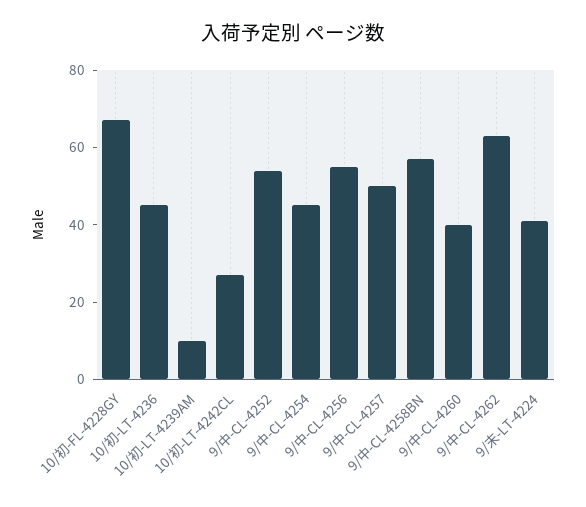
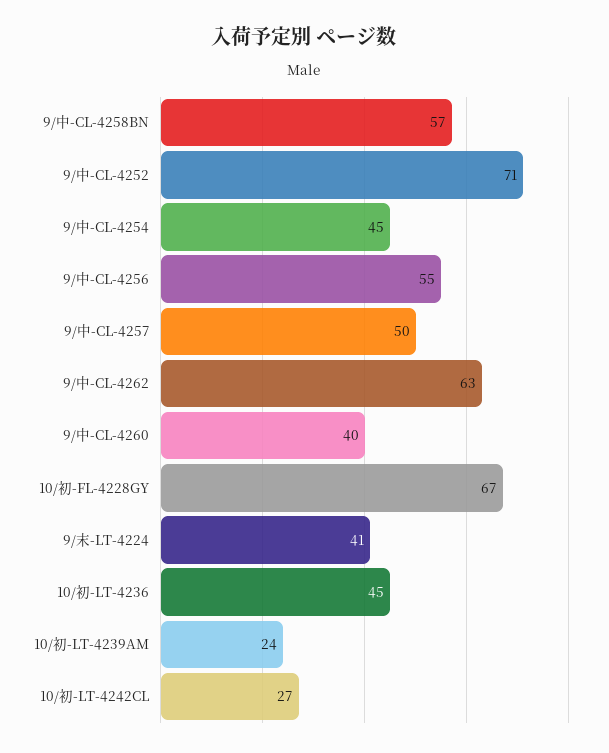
  {
    "10/初-FL-4228GY": 67,
    "10/初-LT-4236": 45,
-   "10/初-LT-4239AM": 10,
+   "10/初-LT-4239AM": 24,
    "10/初-LT-4242CL": 27,
-   "9/中-CL-4252": 55,
+   "9/中-CL-4252": 71,
    "9/中-CL-4254": 45,
    "9/中-CL-4256": 55,
    "9/中-CL-4257": 50,
    "9/中-CL-4258BN": 57,
    "9/中-CL-4260": 40,
    "9/中-CL-4262": 63,
    "9/末-LT-4224": 41
  }

